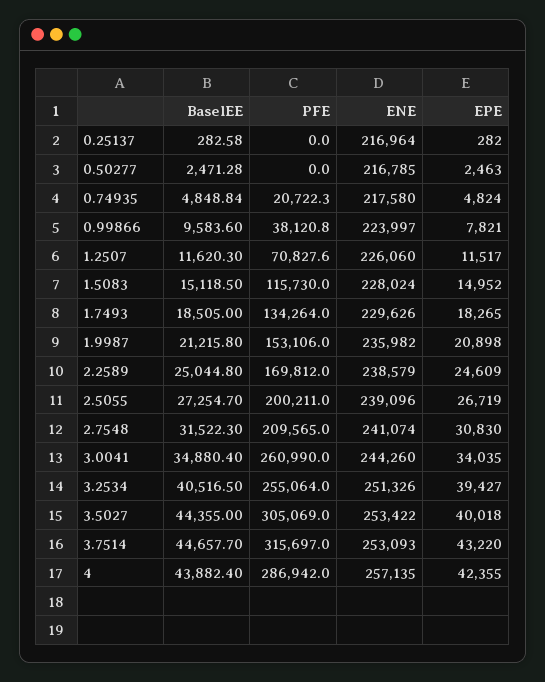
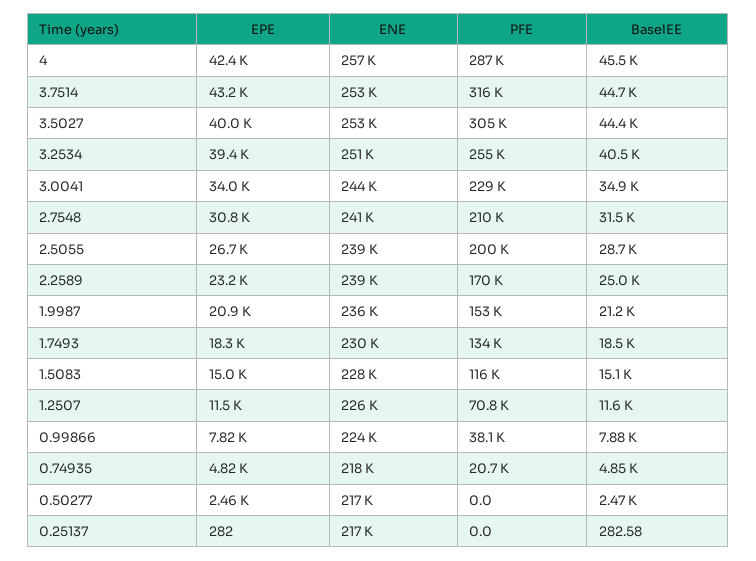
  {
    "BaselEE": {
      "0.25137": 282.58,
      "0.50277": 2471.28,
      "0.74935": 4848.84,
-     "0.99866": 9583.6,
+     "0.99866": 7880,
      "1.2507": 11620.3,
      "1.5083": 15118.5,
      "1.7493": 18505,
      "1.9987": 21215.8,
      "2.2589": 25044.8,
-     "2.5055": 27254.7,
+     "2.5055": 28700,
      "2.7548": 31522.3,
      "3.0041": 34880.4,
      "3.2534": 40516.5,
      "3.5027": 44355,
      "3.7514": 44657.7,
-     "4": 43882.4
+     "4": 45500
    },
    "PFE": {
      "0.25137": 0,
      "0.50277": 0,
      "0.74935": 20722.3,
      "0.99866": 38120.8,
      "1.2507": 70827.6,
      "1.5083": 115730,
      "1.7493": 134264,
      "1.9987": 153106,
      "2.2589": 169812,
      "2.5055": 200211,
      "2.7548": 209565,
-     "3.0041": 260990,
+     "3.0041": 229000,
      "3.2534": 255064,
      "3.5027": 305069,
      "3.7514": 315697,
      "4": 286942
    },
    "ENE": {
      "0.25137": 216964,
      "0.50277": 216785,
      "0.74935": 217580,
      "0.99866": 223997,
      "1.2507": 226060,
      "1.5083": 228024,
      "1.7493": 229626,
      "1.9987": 235982,
      "2.2589": 238579,
      "2.5055": 239096,
      "2.7548": 241074,
      "3.0041": 244260,
      "3.2534": 251326,
      "3.5027": 253422,
      "3.7514": 253093,
      "4": 257135
    },
    "EPE": {
      "0.25137": 282,
      "0.50277": 2463,
      "0.74935": 4824,
      "0.99866": 7821,
      "1.2507": 11517,
      "1.5083": 14952,
      "1.7493": 18265,
      "1.9987": 20898,
-     "2.2589": 24609,
+     "2.2589": 23200,
      "2.5055": 26719,
      "2.7548": 30830,
      "3.0041": 34035,
      "3.2534": 39427,
      "3.5027": 40018,
      "3.7514": 43220,
      "4": 42355
    }
  }

